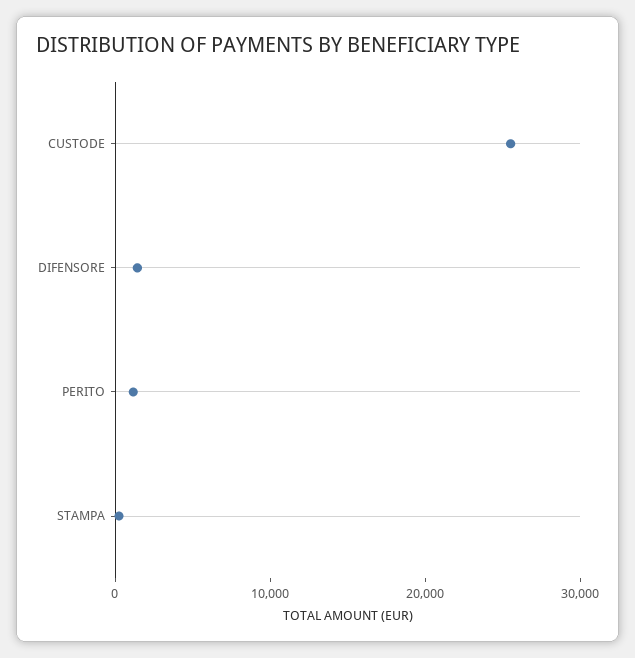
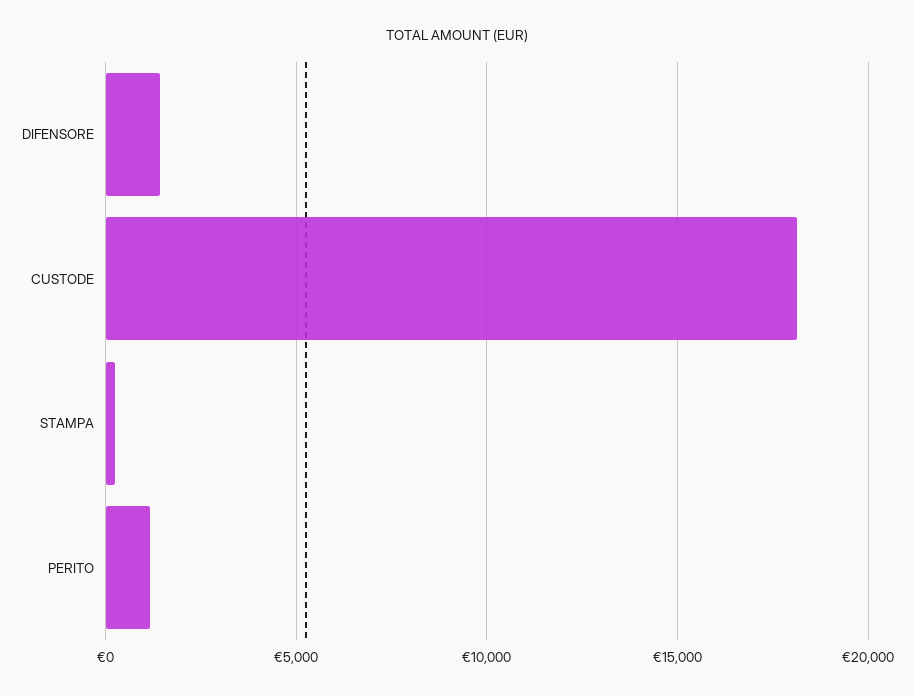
  {
-   "CUSTODE": 26000,
+   "CUSTODE": 18000,
    "DIFENSORE": 1500,
    "PERITO": 1000,
    "STAMPA": 500
  }

